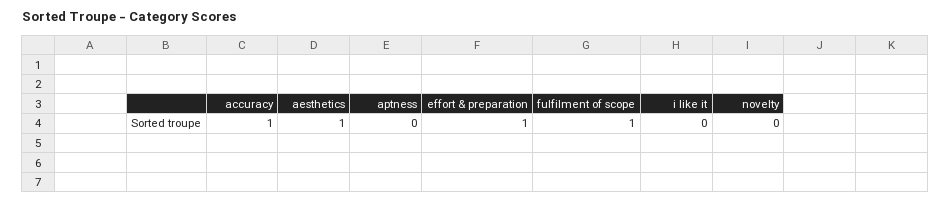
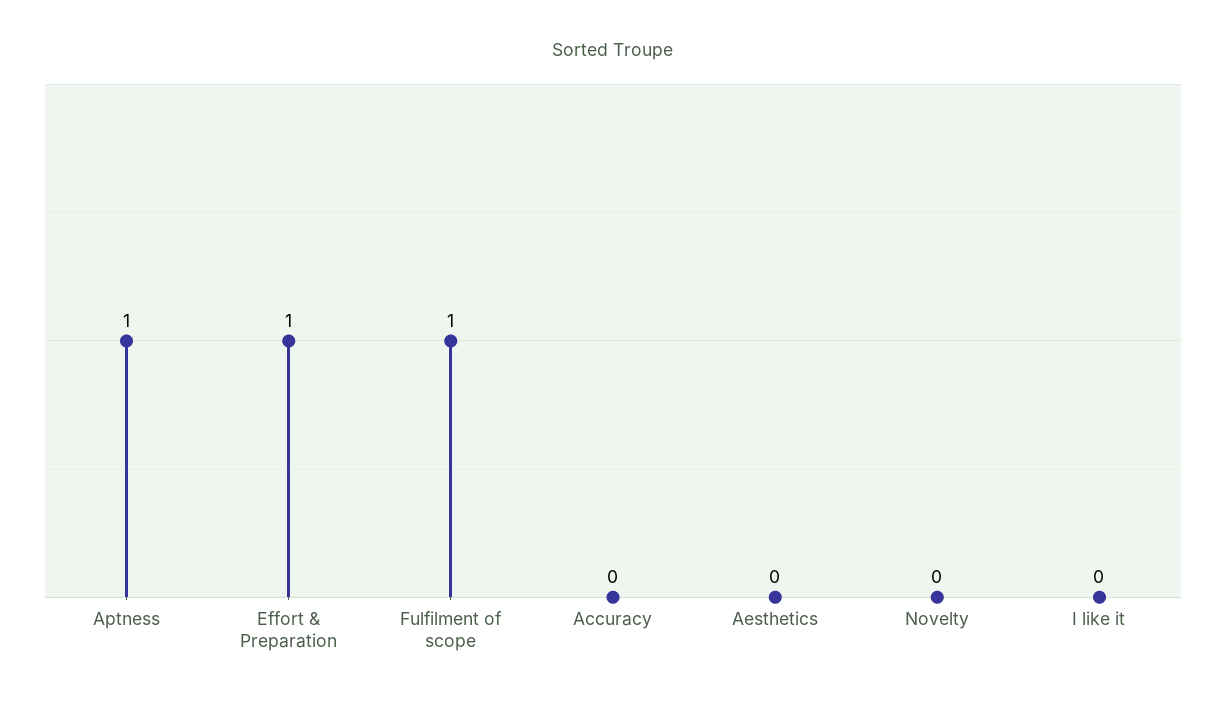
  {
-   "accuracy": 1,
+   "accuracy": 0,
-   "aesthetics": 1,
+   "aesthetics": 0,
-   "aptness": 0,
+   "aptness": 1,
    "effort & preparation": 1,
    "fulfilment of scope": 1,
    "i like it": 0,
    "novelty": 0
  }

